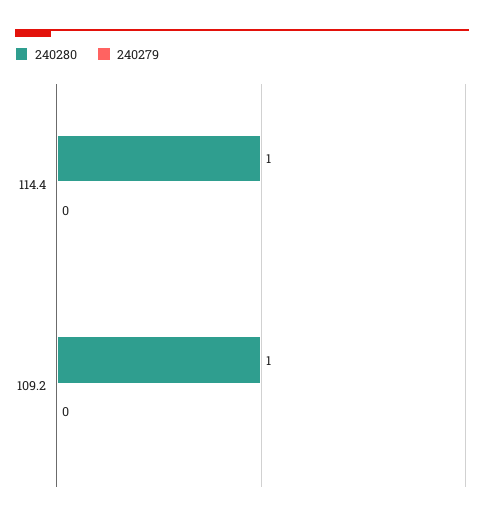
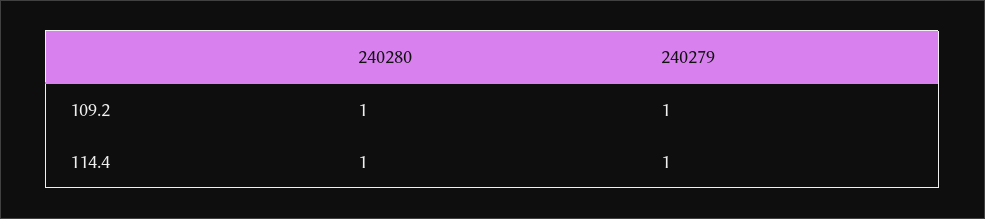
  {
    "240280": {
      "114.4": 1,
      "109.2": 1
    },
    "240279": {
-     "114.4": 0,
+     "114.4": 1,
-     "109.2": 0
+     "109.2": 1
    }
  }

